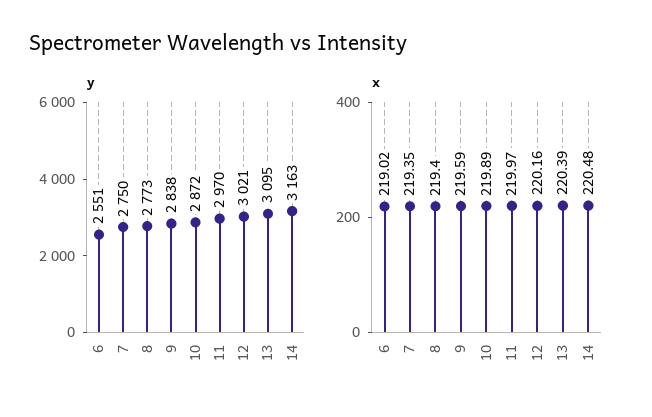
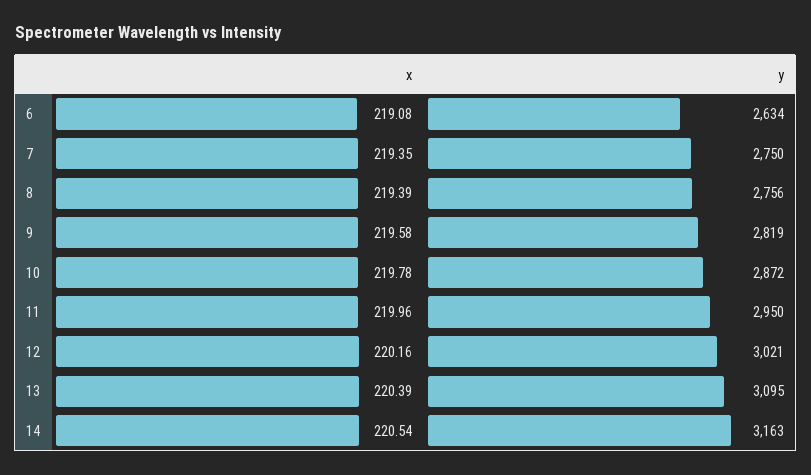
  {
    "y": {
-     "6": 2551,
+     "6": 2634,
      "7": 2750,
-     "8": 2773,
+     "8": 2756,
-     "9": 2838,
+     "9": 2819,
      "10": 2872,
-     "11": 2970,
+     "11": 2950,
      "12": 3021,
      "13": 3095,
      "14": 3163
    },
    "x": {
-     "6": 219.02,
+     "6": 219.08,
      "7": 219.35,
-     "8": 219.4,
+     "8": 219.39,
-     "9": 219.59,
+     "9": 219.58,
-     "10": 219.89,
+     "10": 219.78,
-     "11": 219.97,
+     "11": 219.96,
      "12": 220.16,
      "13": 220.39,
-     "14": 220.48
+     "14": 220.54
    }
  }

